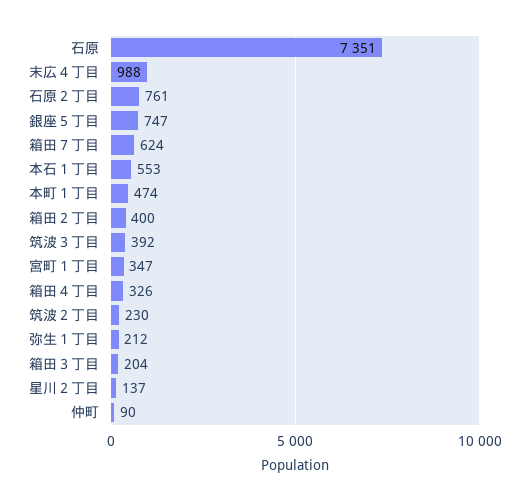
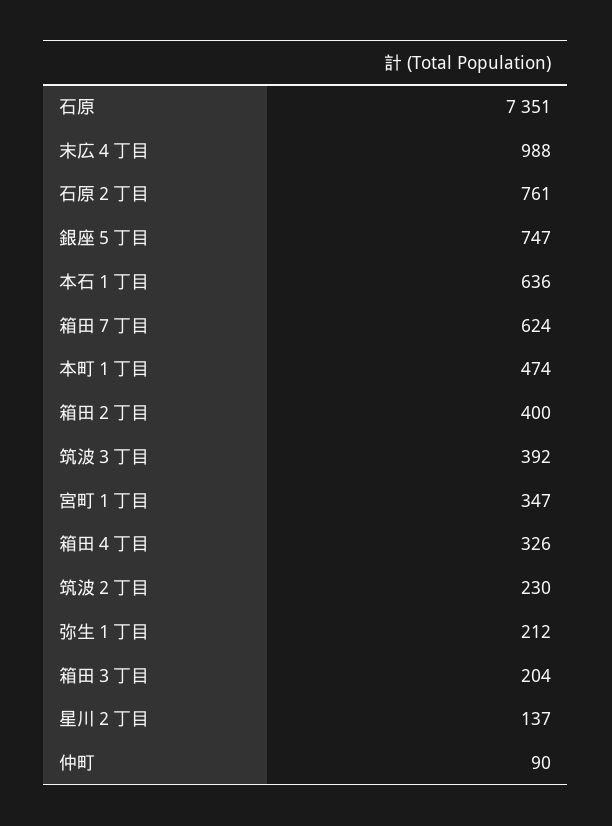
  {
    "石原": 7351,
    "末広４丁目": 988,
    "石原２丁目": 761,
    "銀座５丁目": 747,
    "箱田７丁目": 624,
-   "本石１丁目": 553,
+   "本石１丁目": 636,
    "本町１丁目": 474,
    "箱田２丁目": 400,
    "筑波３丁目": 392,
    "宮町１丁目": 347,
    "箱田４丁目": 326,
    "筑波２丁目": 230,
    "弥生１丁目": 212,
    "箱田３丁目": 204,
    "星川２丁目": 137,
    "仲町": 90
  }

